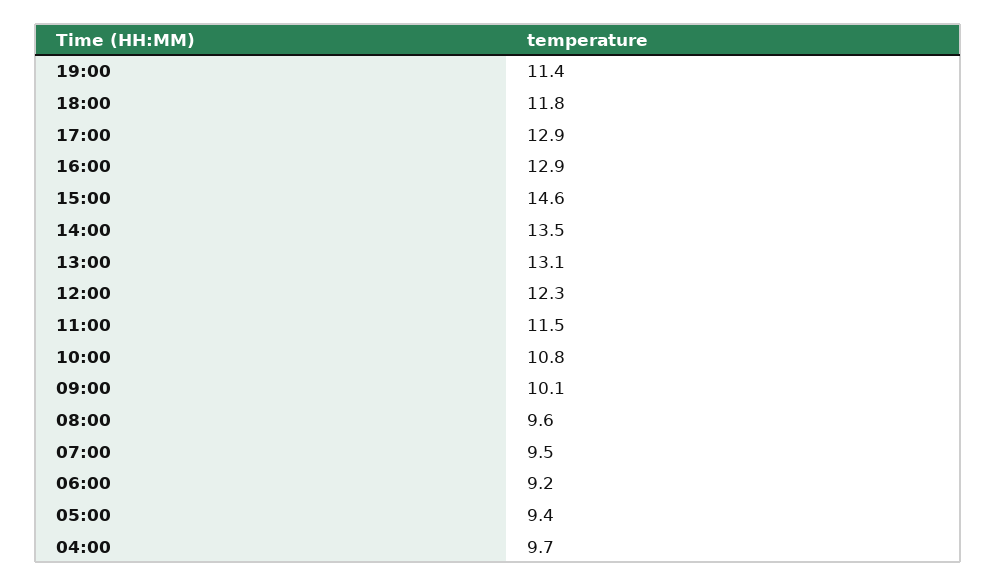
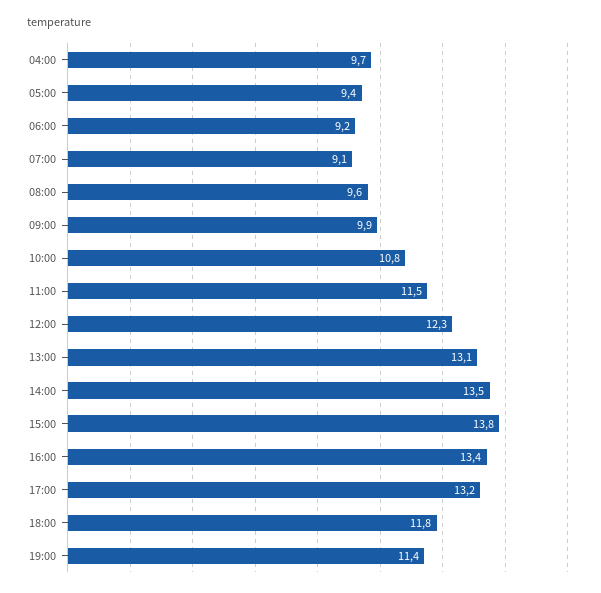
  {
    "19:00": 11.4,
    "18:00": 11.8,
-   "17:00": 12.9,
+   "17:00": 13.2,
-   "16:00": 12.9,
+   "16:00": 13.4,
-   "15:00": 14.6,
+   "15:00": 13.8,
    "14:00": 13.5,
    "13:00": 13.1,
    "12:00": 12.3,
    "11:00": 11.5,
    "10:00": 10.8,
-   "09:00": 10.1,
+   "09:00": 9.9,
    "08:00": 9.6,
-   "07:00": 9.5,
+   "07:00": 9.1,
    "06:00": 9.2,
    "05:00": 9.4,
    "04:00": 9.7
  }

